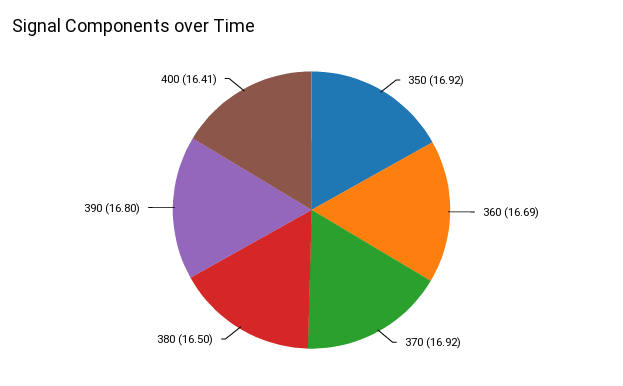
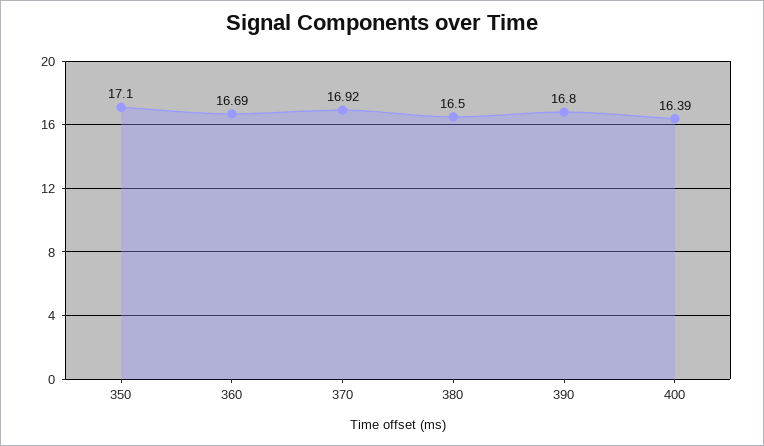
  {
-   "350": 16.92,
+   "350": 17.1,
    "360": 16.69,
    "370": 16.92,
    "380": 16.5,
    "390": 16.8,
-   "400": 16.41
+   "400": 16.39
  }

